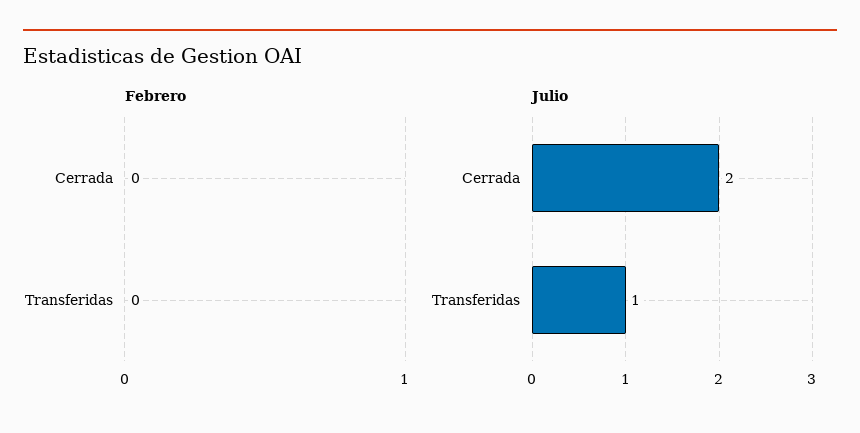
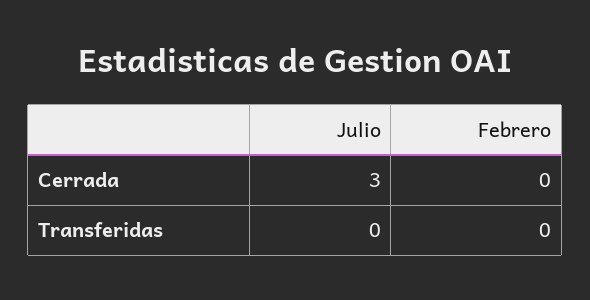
  {
    "Febrero": {
      "Cerrada": 0,
      "Transferidas": 0
    },
    "Julio": {
-     "Cerrada": 2,
+     "Cerrada": 3,
-     "Transferidas": 1
+     "Transferidas": 0
    }
  }

